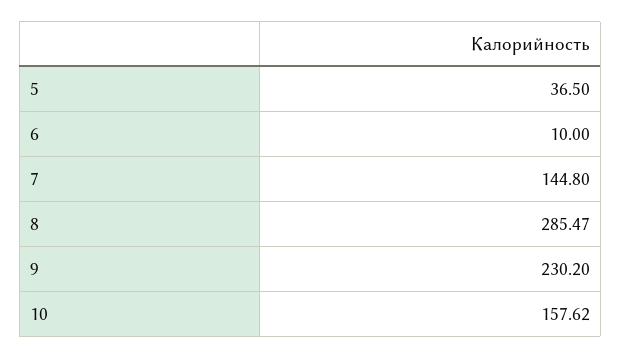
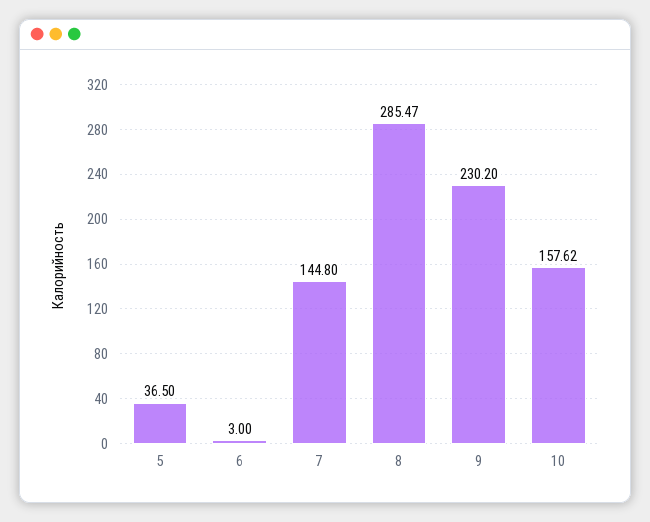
  {
    "5": 36.5,
-   "6": 10,
+   "6": 3,
    "7": 144.8,
    "8": 285.47,
    "9": 230.2,
    "10": 157.62
  }

